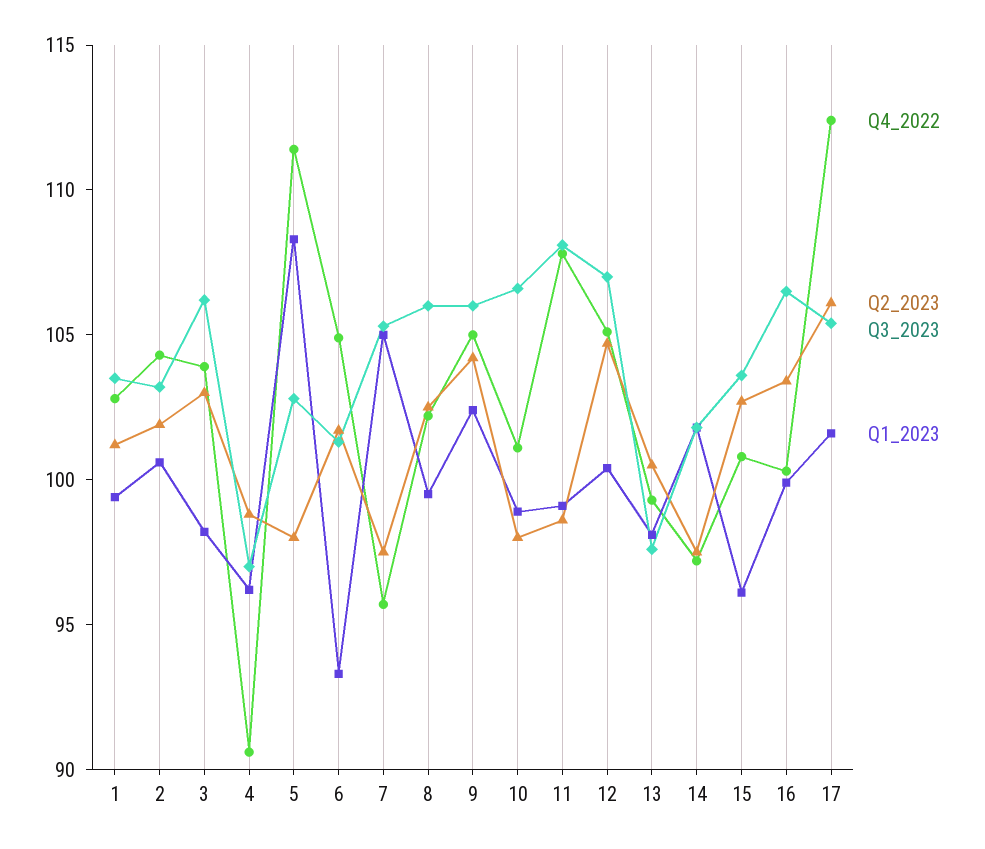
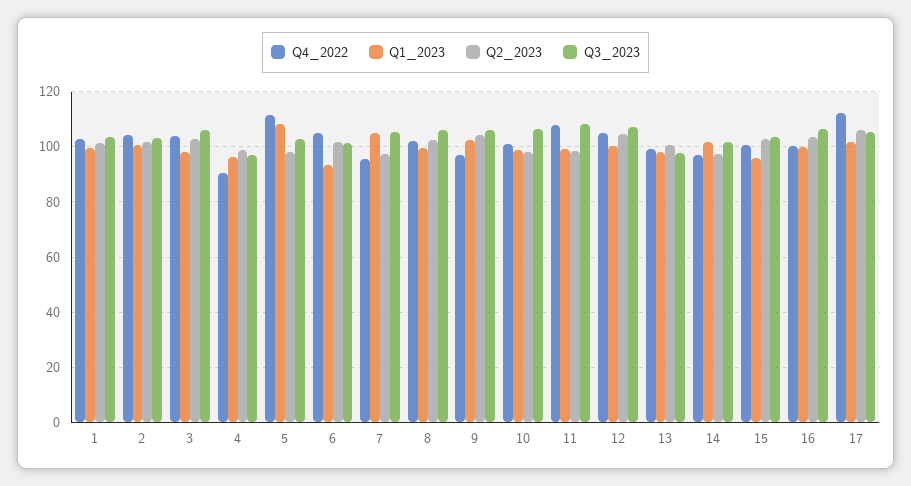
  {
    "Q4_2022": {
      "1": 103,
      "2": 104,
      "3": 104,
      "4": 91,
      "5": 111,
      "6": 105,
      "7": 96,
      "8": 102,
-     "9": 105,
+     "9": 97.5,
      "10": 101,
      "11": 108,
      "12": 105,
      "13": 99,
      "14": 97,
      "15": 101,
      "16": 100,
      "17": 112
    },
    "Q2_2023": {
      "1": 101,
      "2": 102,
      "3": 103,
      "4": 99,
      "5": 98,
      "6": 102,
      "7": 98,
      "8": 103,
      "9": 104,
      "10": 98,
      "11": 99,
      "12": 105,
      "13": 101,
      "14": 98,
      "15": 103,
      "16": 103,
      "17": 106
    },
    "Q3_2023": {
      "1": 104,
      "2": 103,
      "3": 106,
      "4": 97,
      "5": 103,
      "6": 101,
      "7": 105,
      "8": 106,
      "9": 106,
      "10": 107,
      "11": 108,
      "12": 107,
      "13": 98,
      "14": 102,
      "15": 104,
      "16": 107,
      "17": 105
    },
    "Q1_2023": {
      "1": 99,
      "2": 101,
      "3": 98,
      "4": 96,
      "5": 108,
      "6": 93,
      "7": 105,
      "8": 100,
      "9": 102,
      "10": 99,
      "11": 99,
      "12": 100,
      "13": 98,
      "14": 102,
      "15": 96,
      "16": 100,
      "17": 102
    }
  }

